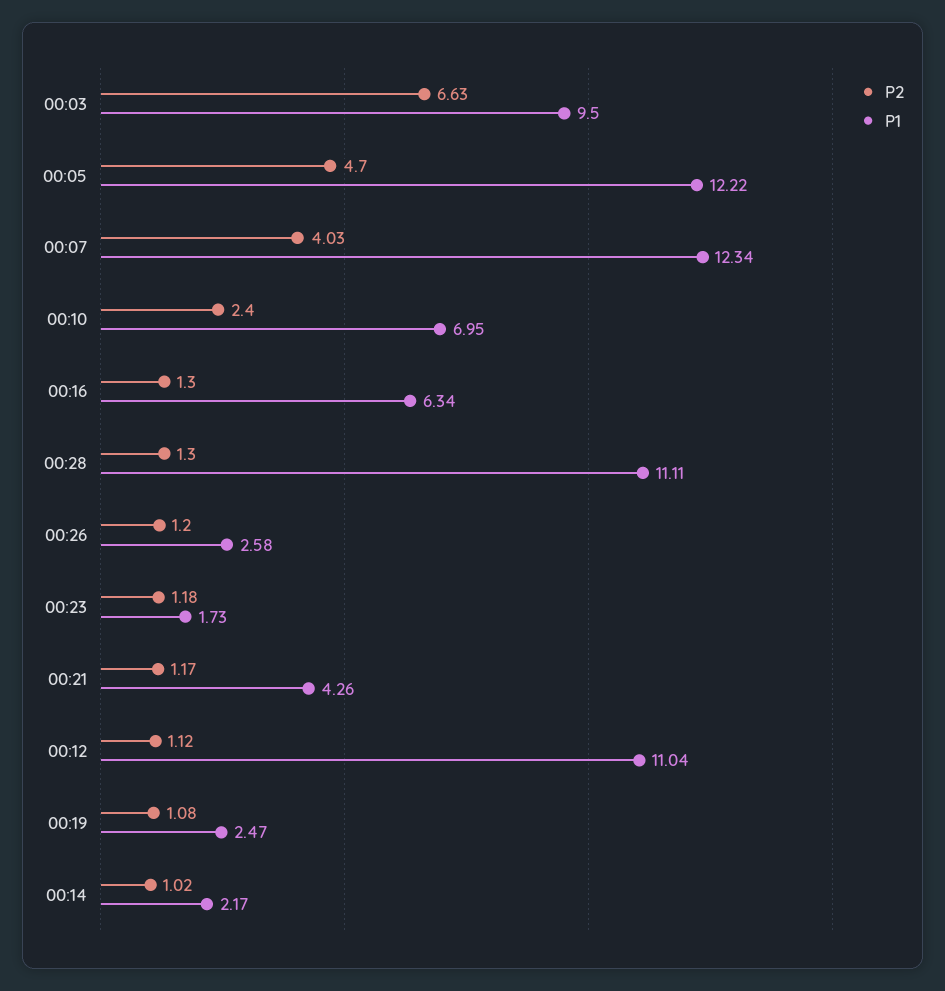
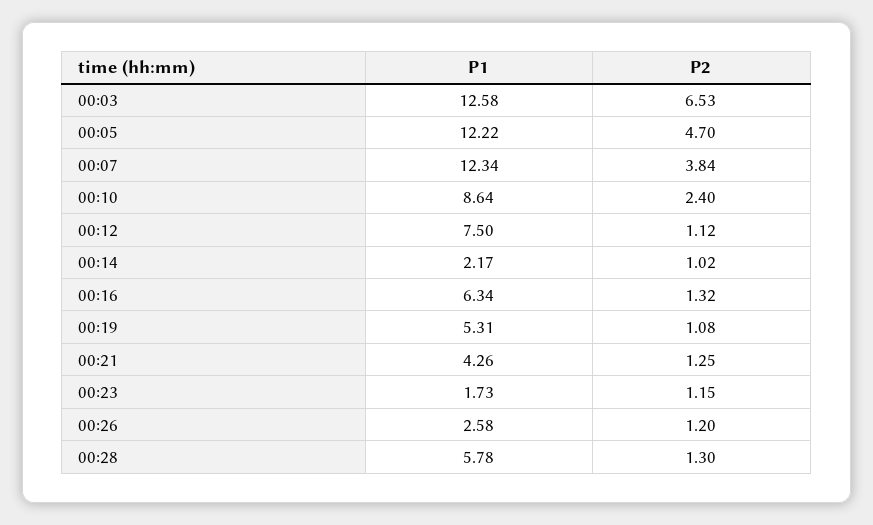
  {
    "P2": {
-     "00:03": 6.63,
+     "00:03": 6.53,
      "00:05": 4.7,
-     "00:07": 4.03,
+     "00:07": 3.84,
      "00:10": 2.4,
-     "00:16": 1.3,
+     "00:16": 1.32,
      "00:28": 1.3,
      "00:26": 1.2,
-     "00:23": 1.18,
+     "00:23": 1.15,
-     "00:21": 1.17,
+     "00:21": 1.25,
      "00:12": 1.12,
      "00:19": 1.08,
      "00:14": 1.02
    },
    "P1": {
-     "00:03": 9.5,
+     "00:03": 12.58,
      "00:05": 12.22,
      "00:07": 12.34,
-     "00:10": 6.95,
+     "00:10": 8.64,
      "00:16": 6.34,
-     "00:28": 11.11,
+     "00:28": 5.78,
      "00:26": 2.58,
      "00:23": 1.73,
      "00:21": 4.26,
-     "00:12": 11.04,
+     "00:12": 7.5,
-     "00:19": 2.47,
+     "00:19": 5.31,
      "00:14": 2.17
    }
  }

